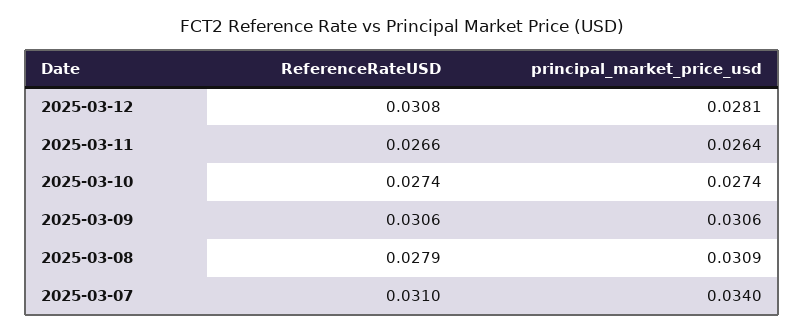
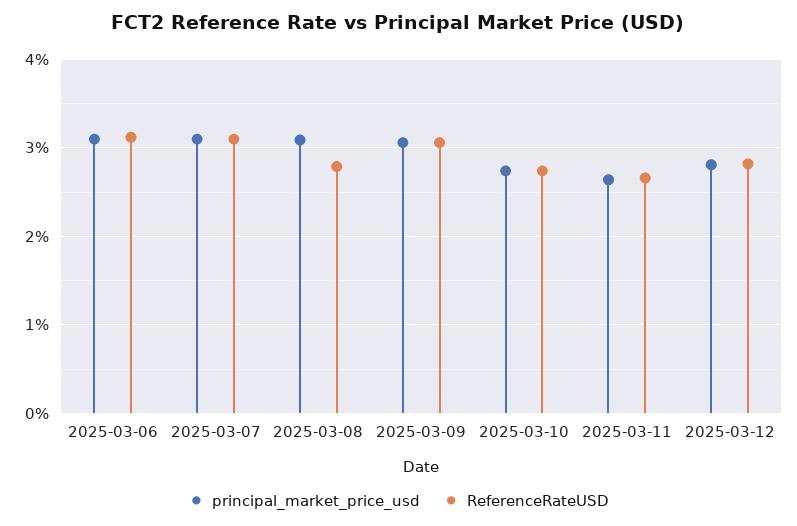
  {
    "ReferenceRateUSD": {
-     "2025-03-12": 0.0308,
+     "2025-03-12": 0.028,
      "2025-03-11": 0.0266,
      "2025-03-10": 0.0274,
      "2025-03-09": 0.0306,
      "2025-03-08": 0.0279,
-     "2025-03-07": 0.031
+     "2025-03-07": 0.031,
+     "2025-03-06": 0.031
    },
    "principal_market_price_usd": {
      "2025-03-12": 0.0281,
      "2025-03-11": 0.0264,
      "2025-03-10": 0.0274,
      "2025-03-09": 0.0306,
      "2025-03-08": 0.0309,
-     "2025-03-07": 0.034
+     "2025-03-07": 0.031,
+     "2025-03-06": 0.031
    }
  }

